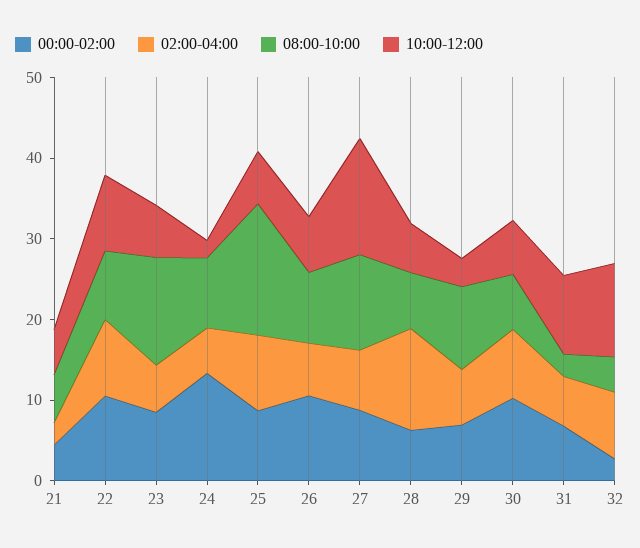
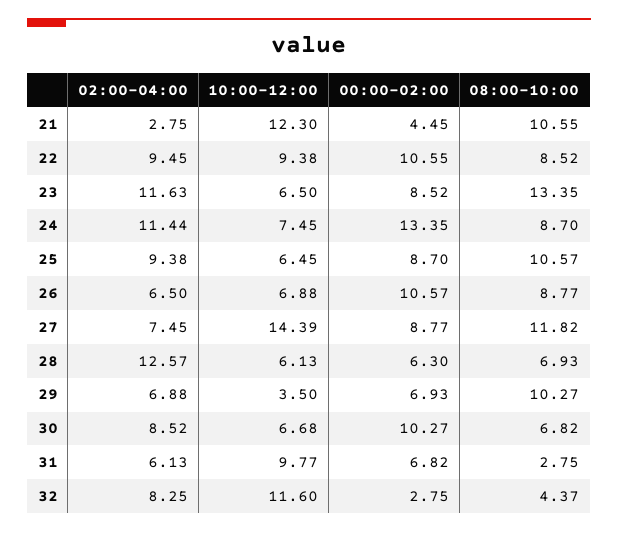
  {
    "00:00-02:00": {
      "21": 4.45,
      "22": 10.55,
      "23": 8.52,
      "24": 13.35,
      "25": 8.7,
      "26": 10.57,
      "27": 8.77,
      "28": 6.3,
      "29": 6.93,
      "30": 10.27,
      "31": 6.82,
      "32": 2.75
    },
    "02:00-04:00": {
      "21": 2.75,
      "22": 9.45,
-     "23": 6,
+     "23": 11.63,
-     "24": 6,
+     "24": 11.44,
      "25": 9.38,
      "26": 6.5,
      "27": 7.45,
      "28": 12.57,
      "29": 6.88,
      "30": 8.52,
      "31": 6.13,
      "32": 8.25
    },
    "08:00-10:00": {
-     "21": 6,
+     "21": 10.55,
      "22": 8.52,
      "23": 13.35,
      "24": 8.7,
-     "25": 16,
+     "25": 10.57,
      "26": 8.77,
      "27": 11.82,
      "28": 6.93,
      "29": 10.27,
      "30": 6.82,
      "31": 2.75,
      "32": 4.37
    },
    "10:00-12:00": {
-     "21": 6,
+     "21": 12.3,
      "22": 9.38,
      "23": 6.5,
-     "24": 2,
+     "24": 7.45,
      "25": 6.45,
      "26": 6.88,
      "27": 14.39,
      "28": 6.13,
      "29": 3.5,
      "30": 6.68,
      "31": 9.77,
      "32": 11.6
    }
  }

